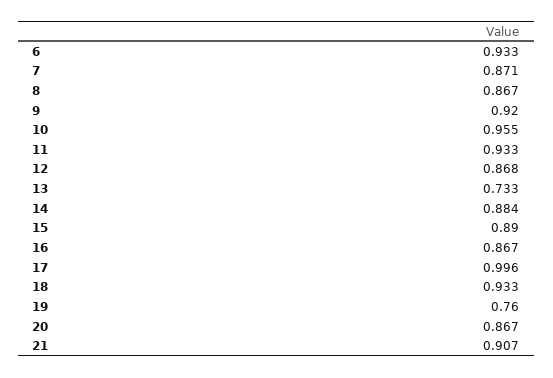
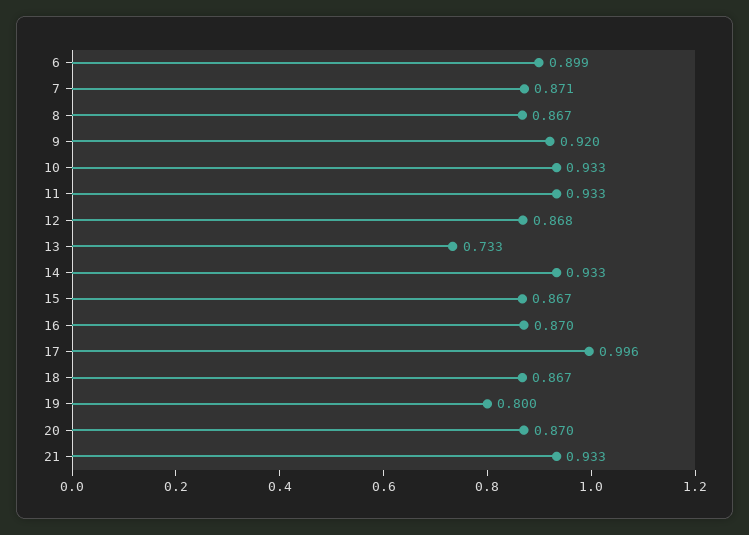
  {
-   "6": 0.933,
+   "6": 0.899,
    "7": 0.871,
    "8": 0.867,
    "9": 0.92,
-   "10": 0.955,
+   "10": 0.933,
    "11": 0.933,
    "12": 0.868,
    "13": 0.733,
-   "14": 0.884,
+   "14": 0.933,
-   "15": 0.89,
+   "15": 0.867,
-   "16": 0.867,
+   "16": 0.87,
    "17": 0.996,
-   "18": 0.933,
+   "18": 0.867,
-   "19": 0.76,
+   "19": 0.8,
-   "20": 0.867,
+   "20": 0.87,
-   "21": 0.907
+   "21": 0.933
  }

